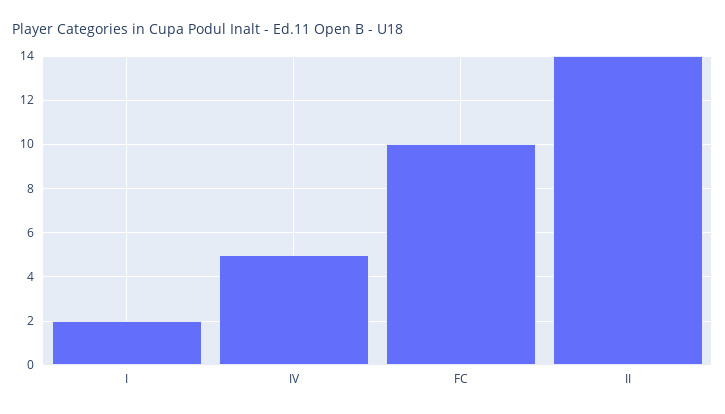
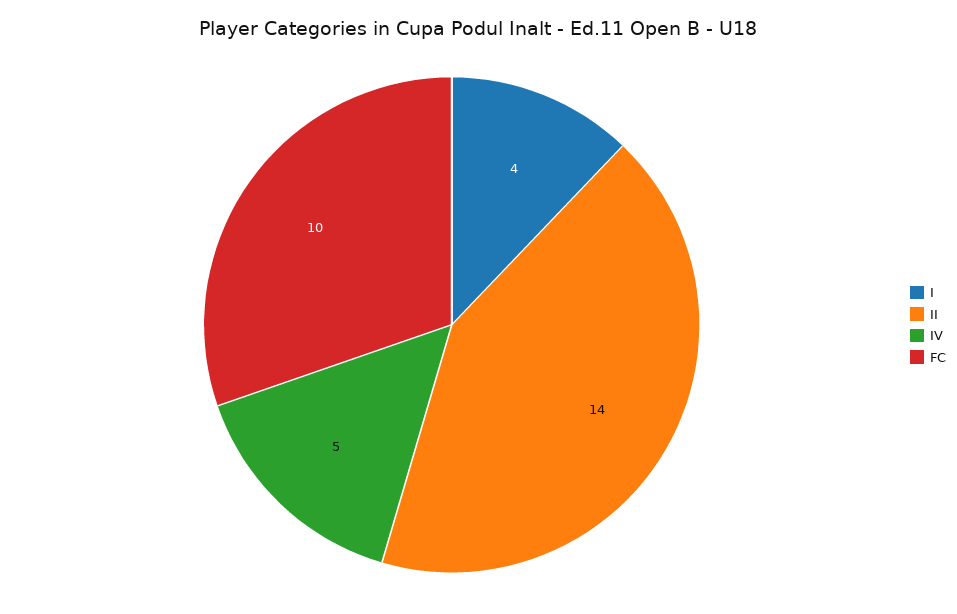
  {
-   "I": 2,
+   "I": 4,
    "IV": 5,
    "FC": 10,
    "II": 14
  }

